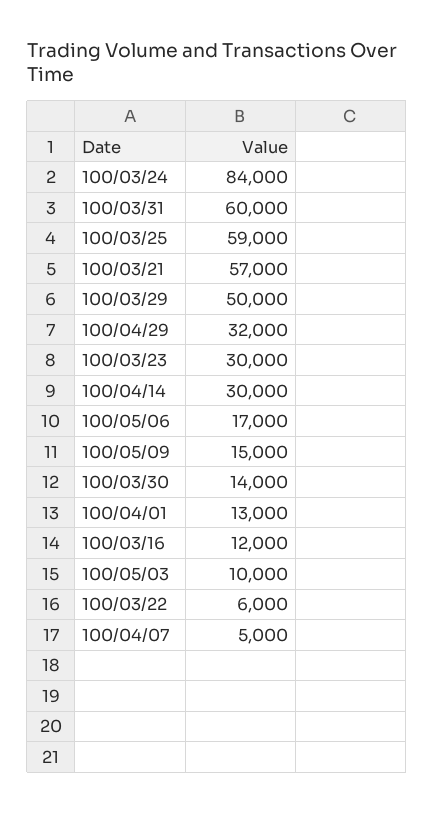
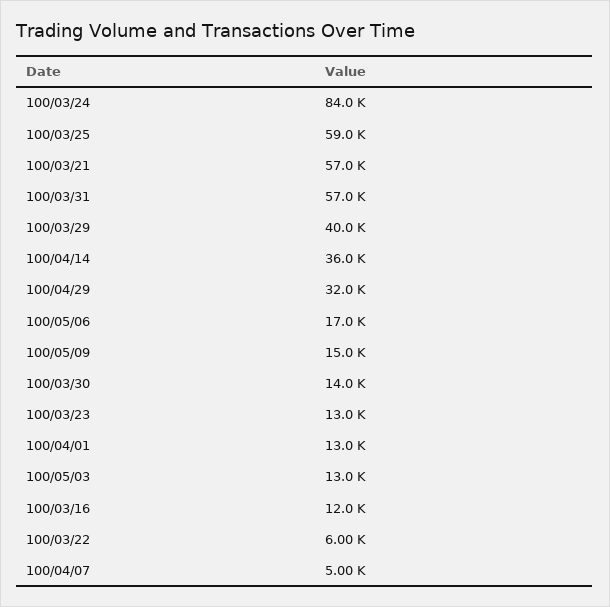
  {
    "100/03/24": 84000,
-   "100/03/31": 60000,
+   "100/03/31": 57000,
    "100/03/25": 59000,
    "100/03/21": 57000,
-   "100/03/29": 50000,
+   "100/03/29": 40000,
    "100/04/29": 32000,
-   "100/03/23": 30000,
+   "100/03/23": 13000,
-   "100/04/14": 30000,
+   "100/04/14": 36000,
    "100/05/06": 17000,
    "100/05/09": 15000,
    "100/03/30": 14000,
    "100/04/01": 13000,
    "100/03/16": 12000,
-   "100/05/03": 10000,
+   "100/05/03": 13000,
    "100/03/22": 6000,
    "100/04/07": 5000
  }

